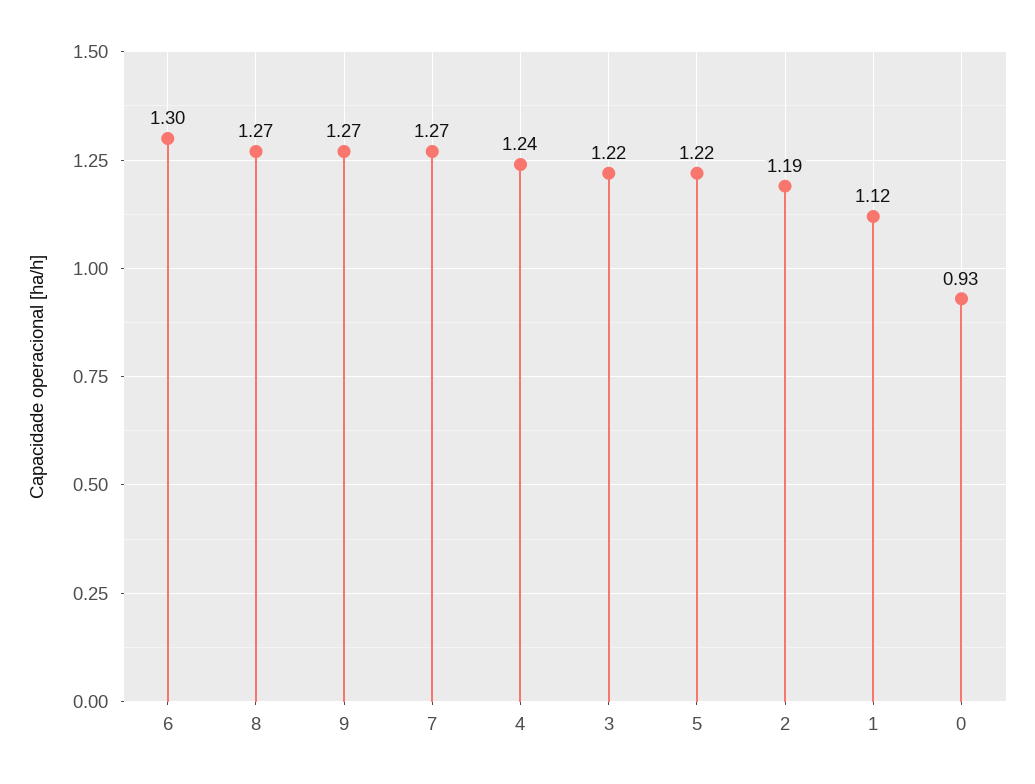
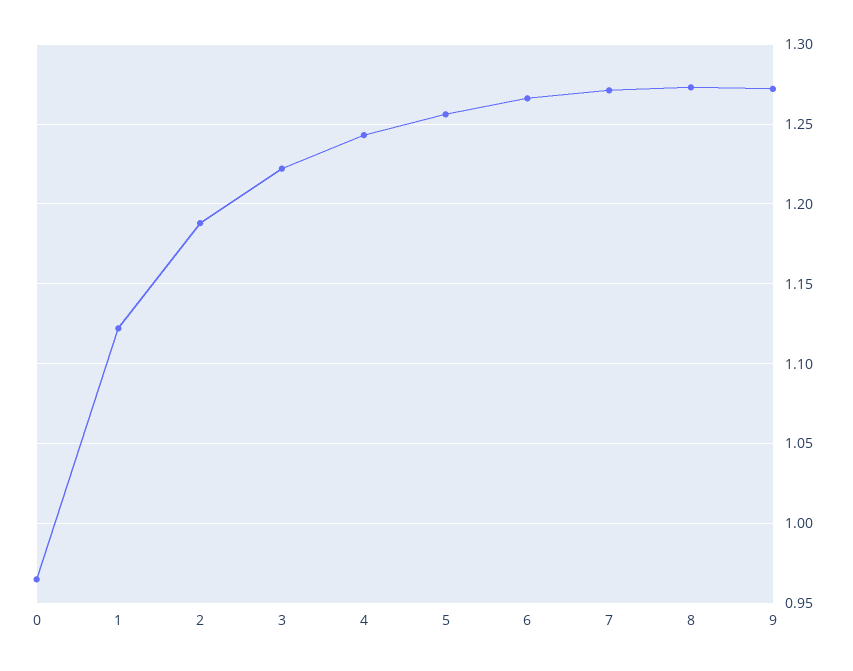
  {
-   "6": 1.3,
+   "6": 1.265,
    "8": 1.27,
    "9": 1.27,
    "7": 1.27,
    "4": 1.24,
    "3": 1.22,
-   "5": 1.22,
+   "5": 1.255,
    "2": 1.19,
    "1": 1.12,
-   "0": 0.93
+   "0": 0.965
  }

